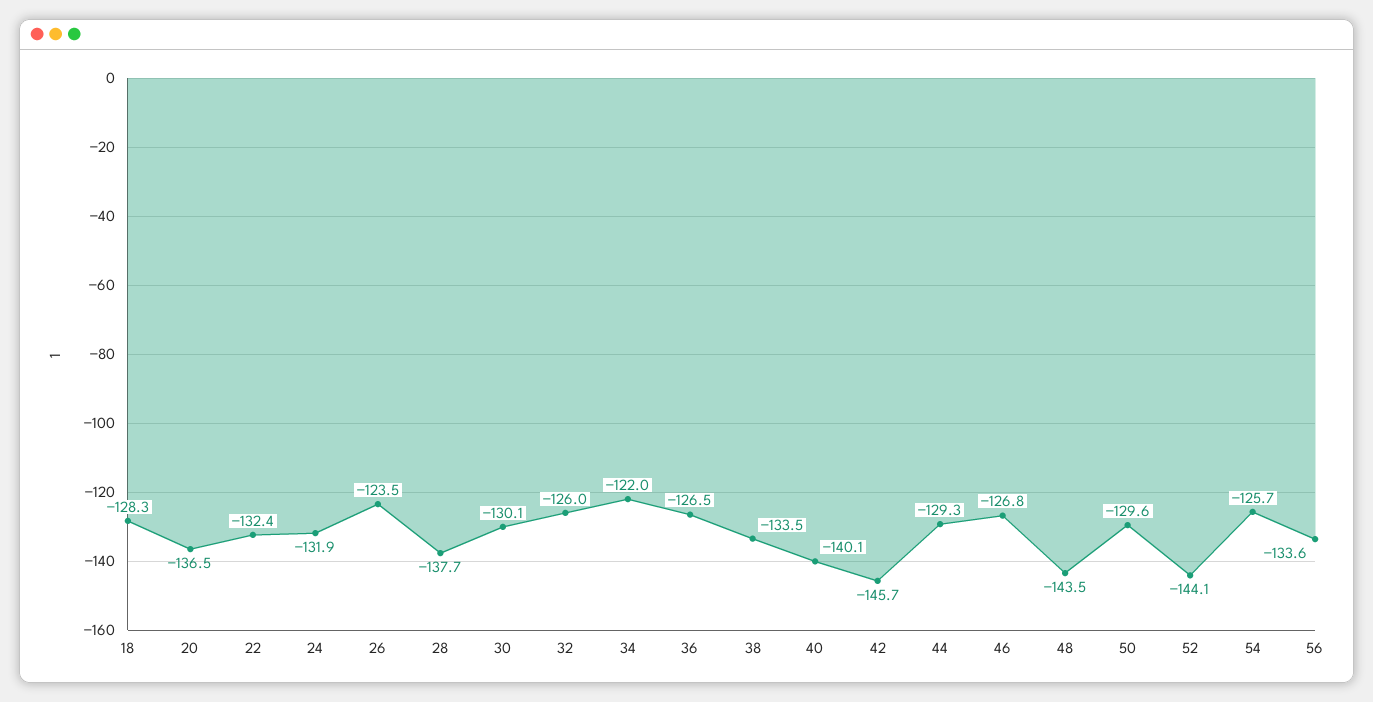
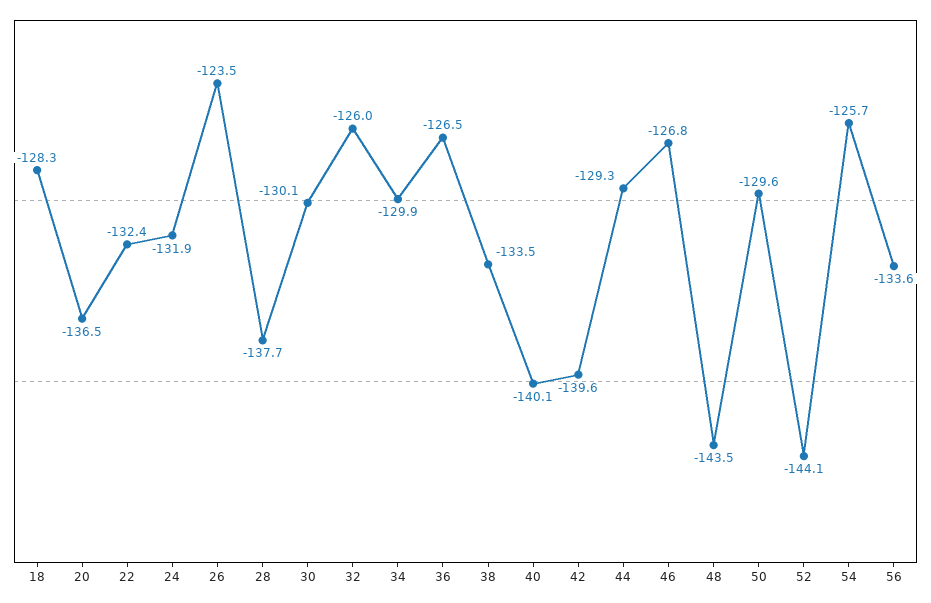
  {
    "18": -128.3,
    "20": -136.5,
    "22": -132.4,
    "24": -131.9,
    "26": -123.5,
    "28": -137.7,
    "30": -130.1,
    "32": -126,
-   "34": -122,
+   "34": -129.9,
    "36": -126.5,
    "38": -133.5,
    "40": -140.1,
-   "42": -145.7,
+   "42": -139.6,
    "44": -129.3,
    "46": -126.8,
    "48": -143.5,
    "50": -129.6,
    "52": -144.1,
    "54": -125.7,
    "56": -133.6
  }

